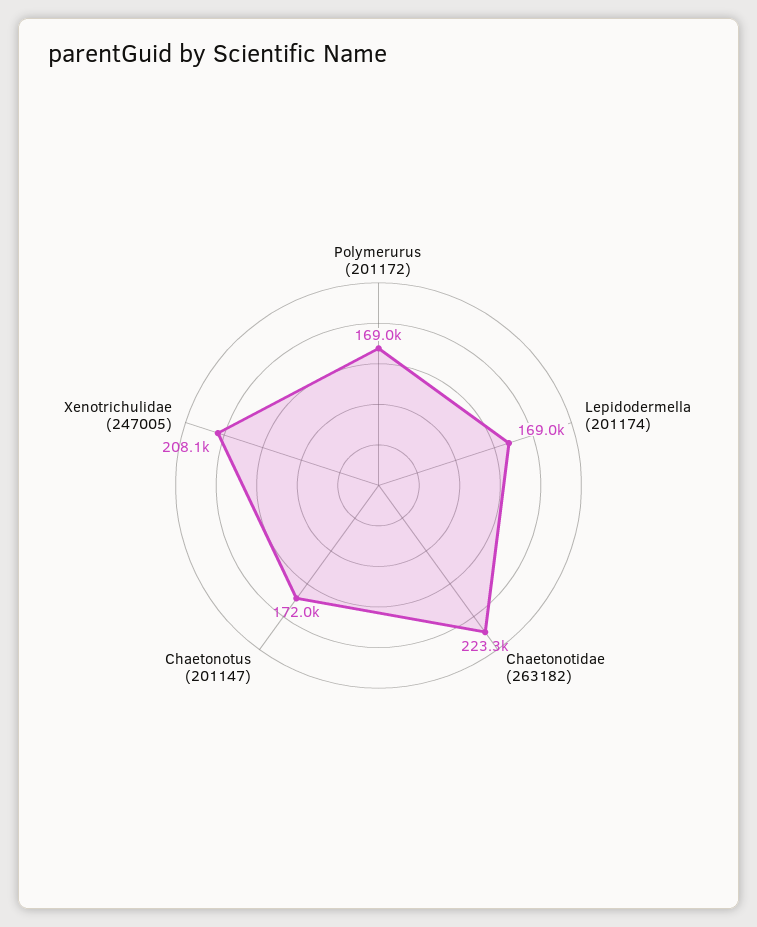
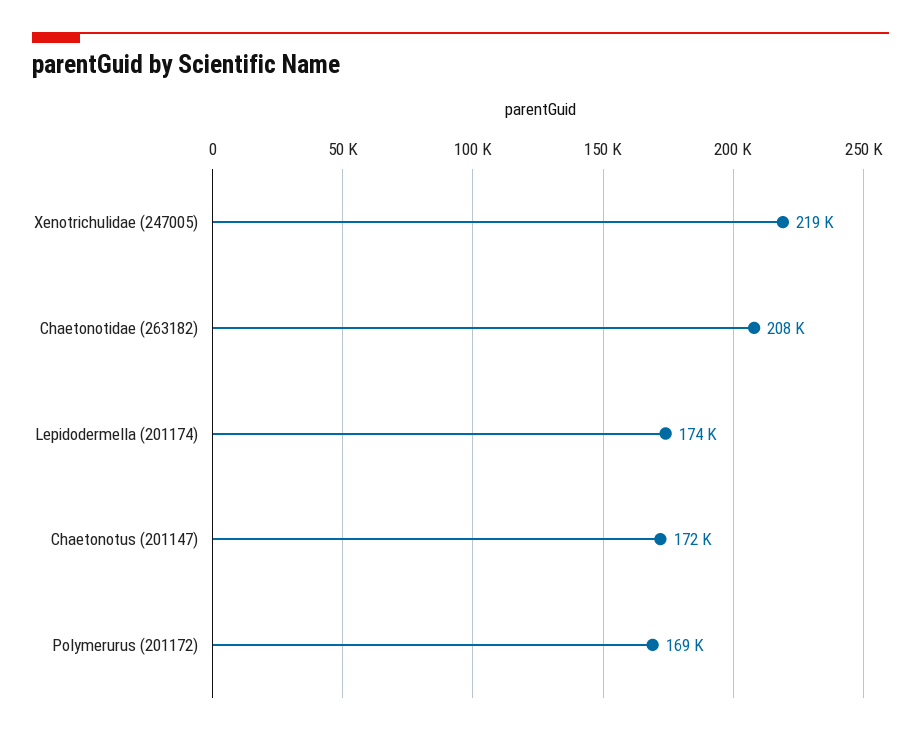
  {
    "Polymerurus (201172)": 169000,
-   "Lepidodermella (201174)": 169000,
+   "Lepidodermella (201174)": 174000,
-   "Chaetonotidae (263182)": 223300,
+   "Chaetonotidae (263182)": 208000,
    "Chaetonotus (201147)": 172000,
-   "Xenotrichulidae (247005)": 208100
+   "Xenotrichulidae (247005)": 219000
  }

